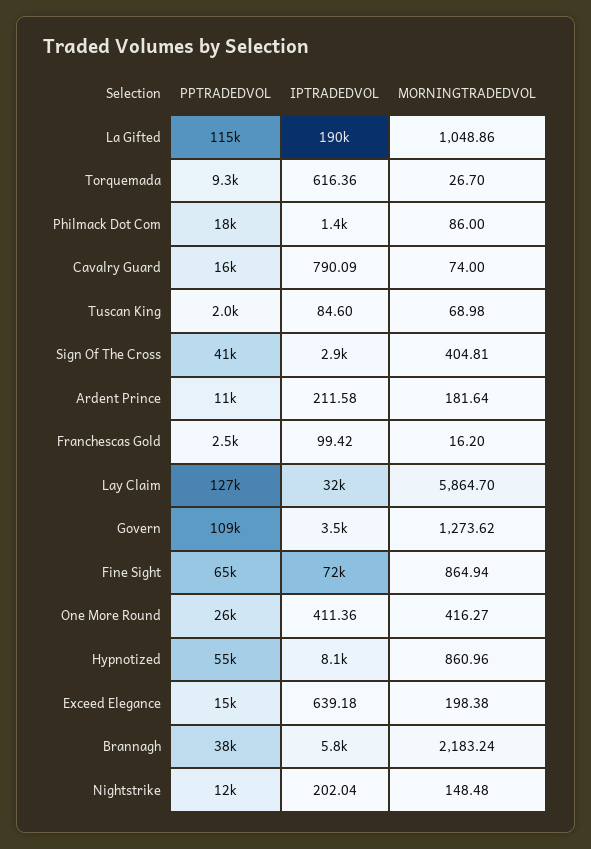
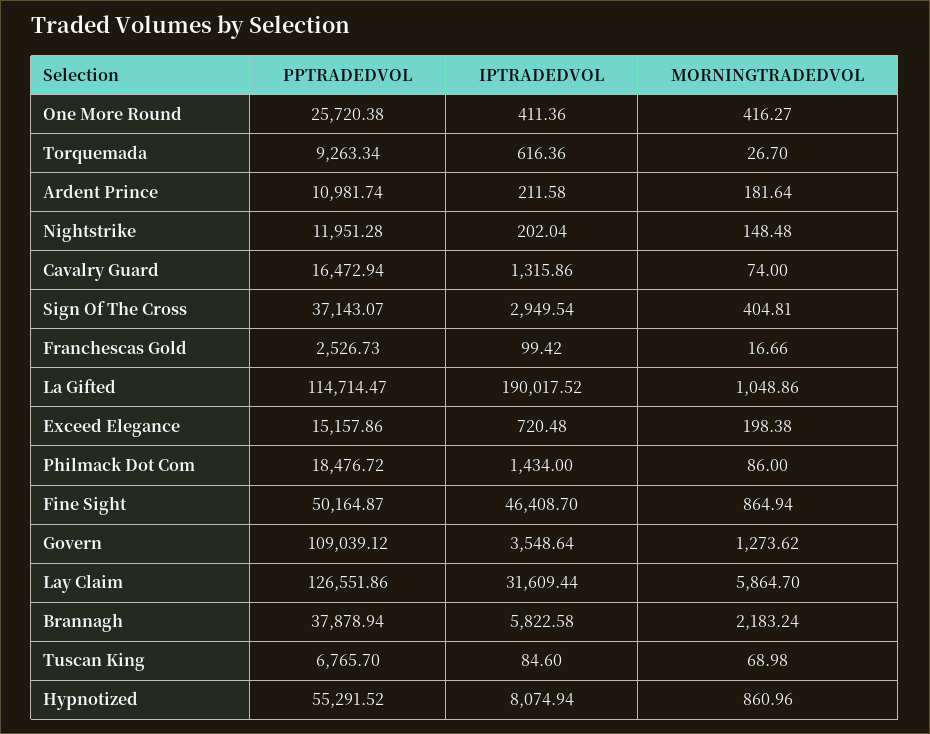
  {
    "PPTRADEDVOL": {
      "La Gifted": 114714.47,
      "Torquemada": 9263.34,
      "Philmack Dot Com": 18476.72,
      "Cavalry Guard": 16472.94,
-     "Tuscan King": 2000,
+     "Tuscan King": 6765.7,
-     "Sign Of The Cross": 41000,
+     "Sign Of The Cross": 37143.07,
      "Ardent Prince": 10981.74,
      "Franchescas Gold": 2526.73,
      "Lay Claim": 126551.86,
      "Govern": 109039.12,
-     "Fine Sight": 65000,
+     "Fine Sight": 50164.87,
      "One More Round": 25720.38,
      "Hypnotized": 55291.52,
      "Exceed Elegance": 15157.86,
      "Brannagh": 37878.94,
      "Nightstrike": 11951.28
    },
    "IPTRADEDVOL": {
      "La Gifted": 190017.52,
      "Torquemada": 616.36,
      "Philmack Dot Com": 1434,
-     "Cavalry Guard": 790.09,
+     "Cavalry Guard": 1315.86,
      "Tuscan King": 84.6,
      "Sign Of The Cross": 2949.54,
      "Ardent Prince": 211.58,
      "Franchescas Gold": 99.42,
      "Lay Claim": 31609.44,
      "Govern": 3548.64,
-     "Fine Sight": 72000,
+     "Fine Sight": 46408.7,
      "One More Round": 411.36,
      "Hypnotized": 8074.94,
-     "Exceed Elegance": 639.18,
+     "Exceed Elegance": 720.48,
      "Brannagh": 5822.58,
      "Nightstrike": 202.04
    },
    "MORNINGTRADEDVOL": {
      "La Gifted": 1048.86,
      "Torquemada": 26.7,
      "Philmack Dot Com": 86,
      "Cavalry Guard": 74,
      "Tuscan King": 68.98,
      "Sign Of The Cross": 404.81,
      "Ardent Prince": 181.64,
-     "Franchescas Gold": 16.2,
+     "Franchescas Gold": 16.66,
      "Lay Claim": 5864.7,
      "Govern": 1273.62,
      "Fine Sight": 864.94,
      "One More Round": 416.27,
      "Hypnotized": 860.96,
      "Exceed Elegance": 198.38,
      "Brannagh": 2183.24,
      "Nightstrike": 148.48
    }
  }

